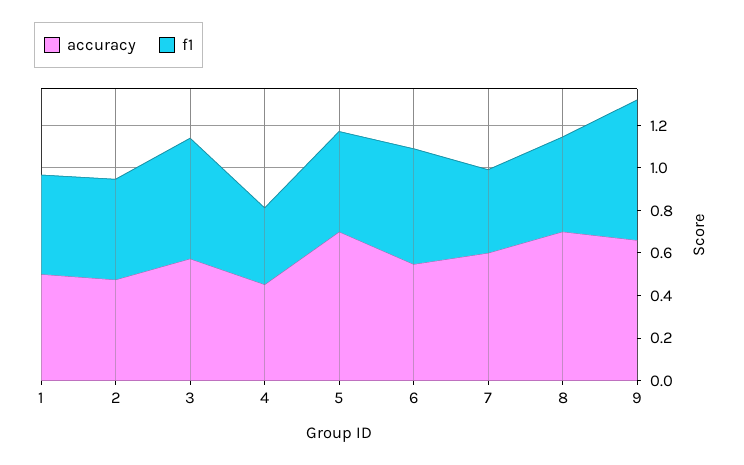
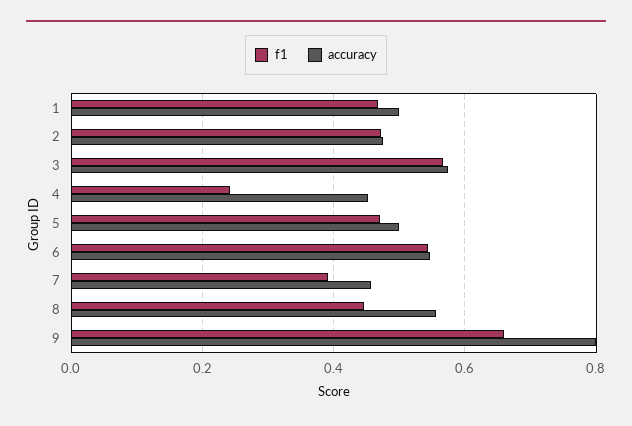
  {
    "accuracy": {
      "1": 0.5,
      "2": 0.48,
      "3": 0.58,
      "4": 0.46,
-     "5": 0.7,
+     "5": 0.5,
      "6": 0.54,
-     "7": 0.6,
+     "7": 0.46,
-     "8": 0.7,
+     "8": 0.56,
-     "9": 0.65
+     "9": 0.8
    },
    "f1": {
      "1": 0.46,
      "2": 0.48,
      "3": 0.56,
-     "4": 0.35,
+     "4": 0.24,
      "5": 0.48,
      "6": 0.54,
      "7": 0.4,
      "8": 0.44,
      "9": 0.66
    }
  }

